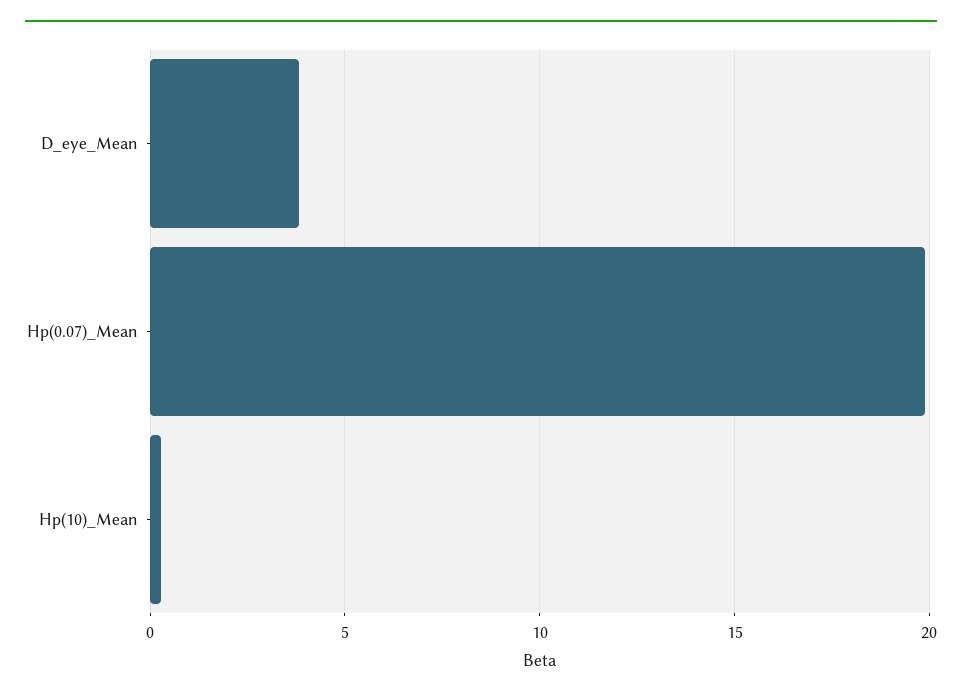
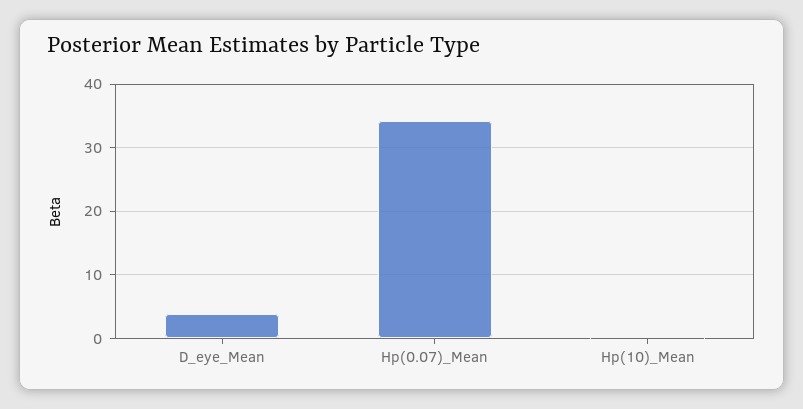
  {
    "D_eye_Mean": 4,
-   "Hp(0.07)_Mean": 20,
+   "Hp(0.07)_Mean": 34,
    "Hp(10)_Mean": 0.5
  }

